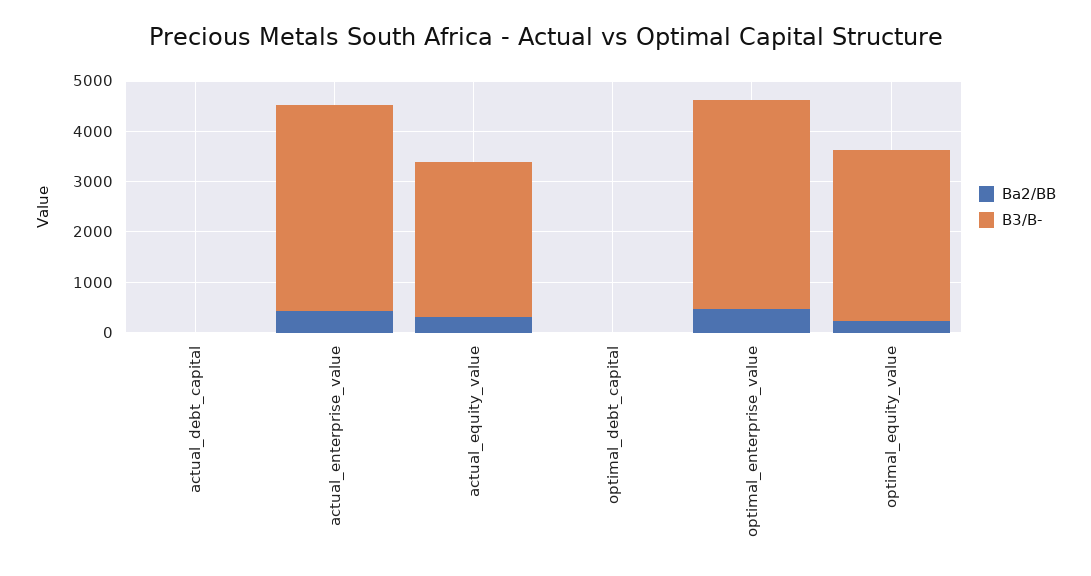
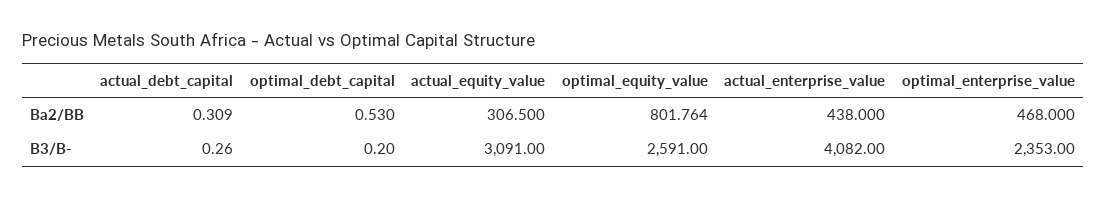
  {
    "Ba2/BB": {
      "actual_debt_capital": 0.309,
      "actual_enterprise_value": 438,
      "actual_equity_value": 306.5,
      "optimal_debt_capital": 0.53,
      "optimal_enterprise_value": 468,
-     "optimal_equity_value": 200
+     "optimal_equity_value": 801.764
    },
    "B3/B-": {
      "actual_debt_capital": 0.26,
      "actual_enterprise_value": 4082,
      "actual_equity_value": 3091,
      "optimal_debt_capital": 0.2,
-     "optimal_enterprise_value": 4200,
+     "optimal_enterprise_value": 2353,
-     "optimal_equity_value": 3400
+     "optimal_equity_value": 2591
    }
  }

